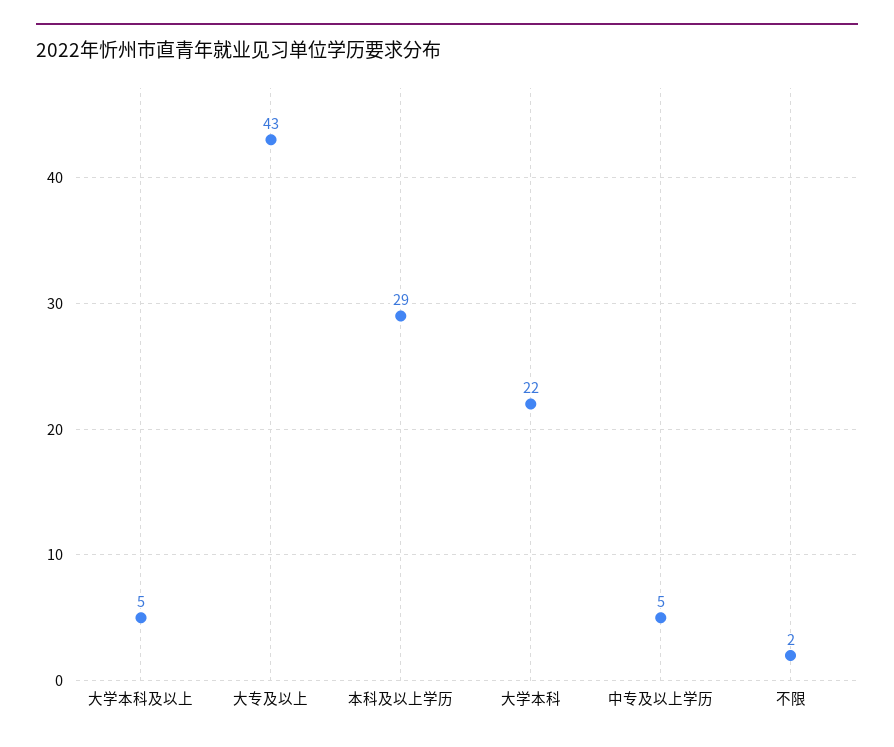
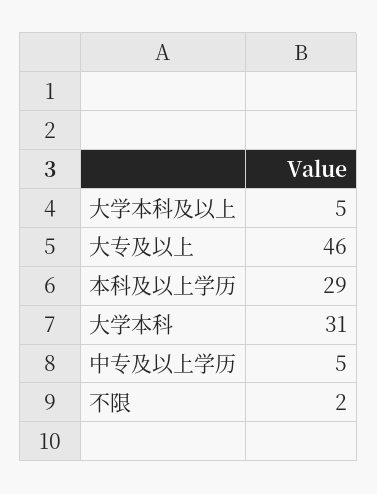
  {
    "大学本科及以上": 5,
-   "大专及以上": 43,
+   "大专及以上": 46,
    "本科及以上学历": 29,
-   "大学本科": 22,
+   "大学本科": 31,
    "中专及以上学历": 5,
    "不限": 2
  }

